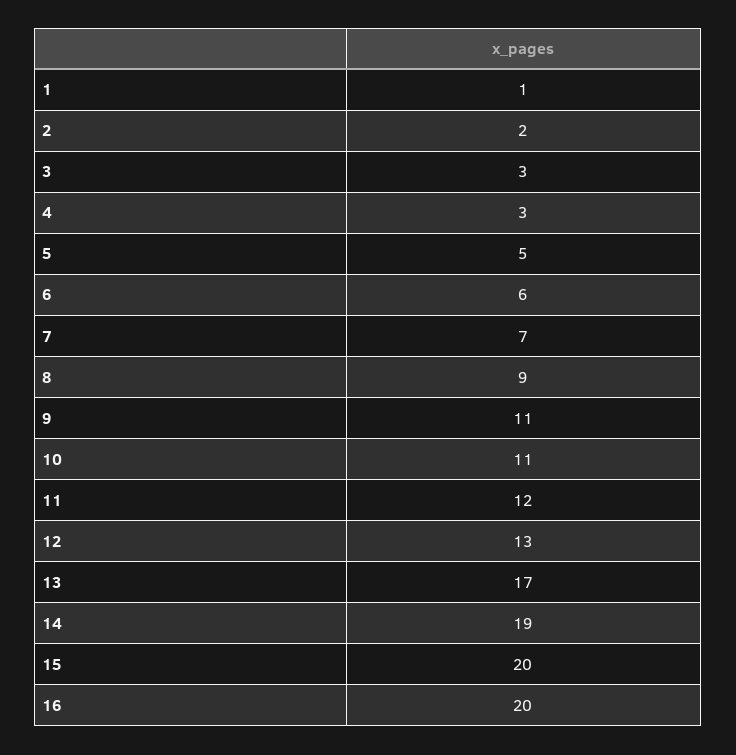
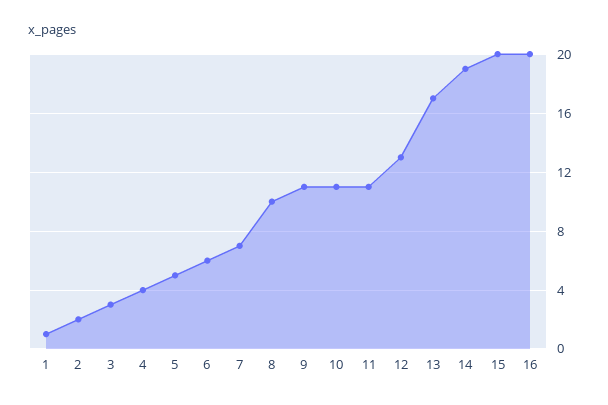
  {
    "1": 1,
    "2": 2,
    "3": 3,
-   "4": 3,
+   "4": 4,
    "5": 5,
    "6": 6,
    "7": 7,
-   "8": 9,
+   "8": 10,
    "9": 11,
    "10": 11,
-   "11": 12,
+   "11": 11,
    "12": 13,
    "13": 17,
    "14": 19,
    "15": 20,
    "16": 20
  }

